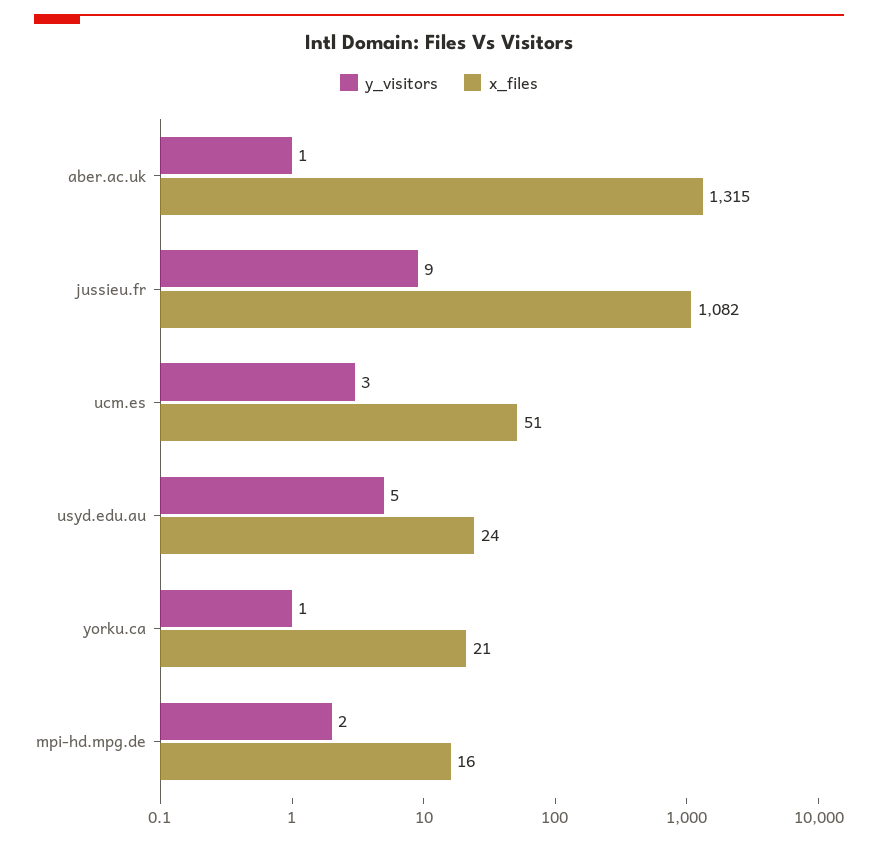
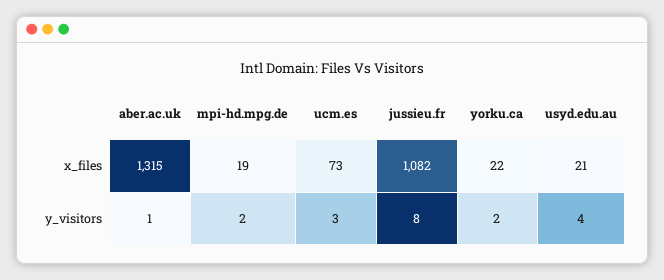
  {
    "y_visitors": {
      "aber.ac.uk": 1,
-     "jussieu.fr": 9,
+     "jussieu.fr": 8,
      "ucm.es": 3,
-     "usyd.edu.au": 5,
+     "usyd.edu.au": 4,
-     "yorku.ca": 1,
+     "yorku.ca": 2,
      "mpi-hd.mpg.de": 2
    },
    "x_files": {
      "aber.ac.uk": 1315,
      "jussieu.fr": 1082,
-     "ucm.es": 51,
+     "ucm.es": 73,
-     "usyd.edu.au": 24,
+     "usyd.edu.au": 21,
-     "yorku.ca": 21,
+     "yorku.ca": 22,
-     "mpi-hd.mpg.de": 16
+     "mpi-hd.mpg.de": 19
    }
  }

